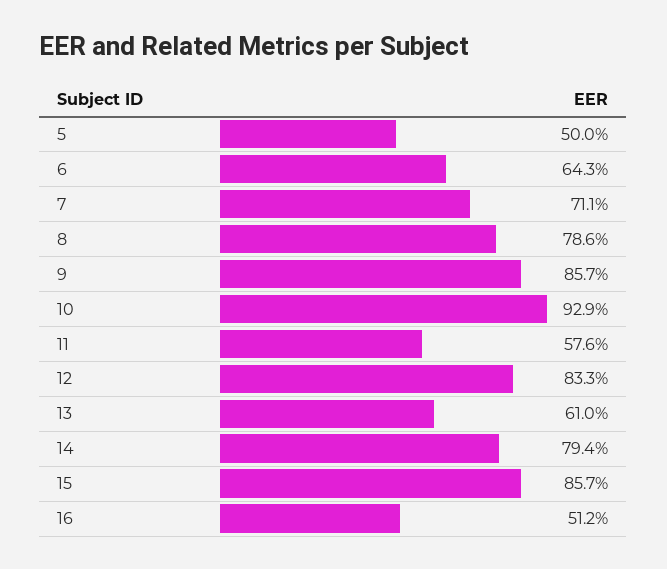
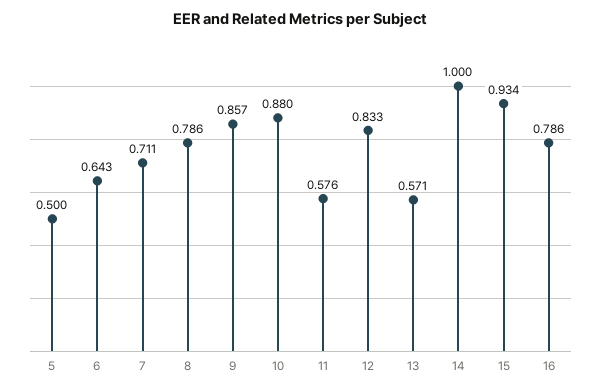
  {
    "5": 0.5,
    "6": 0.643,
    "7": 0.711,
    "8": 0.786,
    "9": 0.857,
-   "10": 0.929,
+   "10": 0.88,
    "11": 0.576,
    "12": 0.833,
-   "13": 0.61,
+   "13": 0.571,
-   "14": 0.794,
+   "14": 1,
-   "15": 0.857,
+   "15": 0.934,
-   "16": 0.512
+   "16": 0.786
  }

